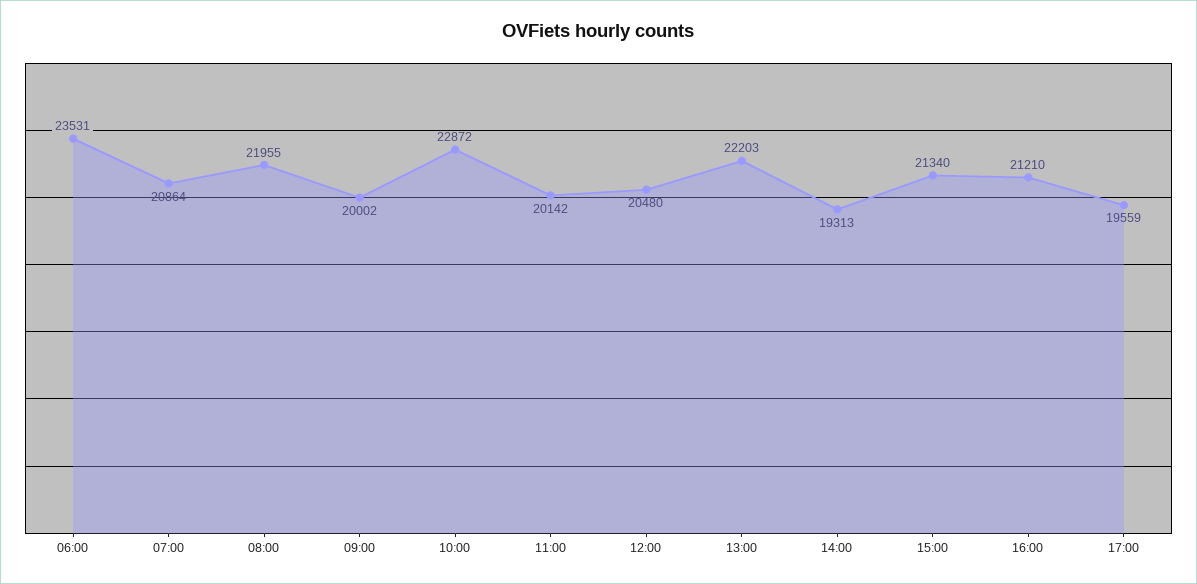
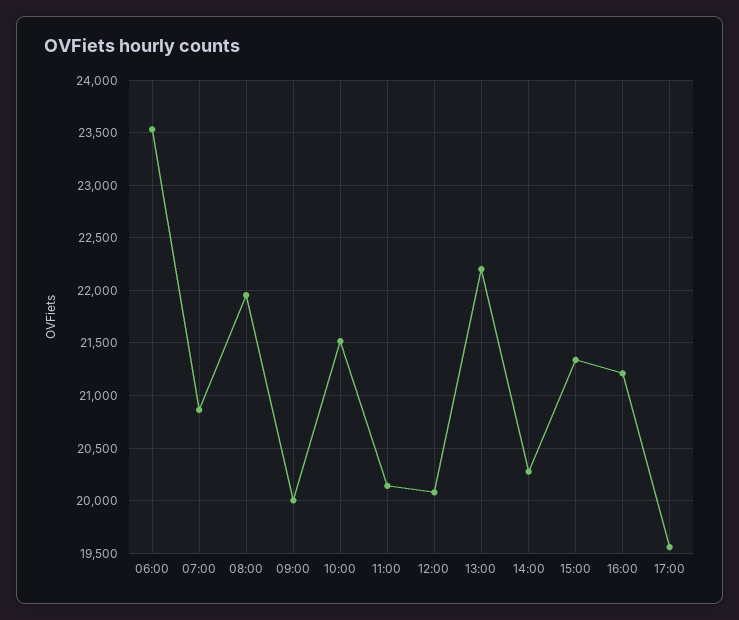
  {
    "06:00": 23531,
    "07:00": 20864,
    "08:00": 21955,
    "09:00": 20002,
-   "10:00": 22872,
+   "10:00": 21500,
    "11:00": 20142,
-   "12:00": 20480,
+   "12:00": 20100,
    "13:00": 22203,
-   "14:00": 19313,
+   "14:00": 20300,
    "15:00": 21340,
    "16:00": 21210,
    "17:00": 19559
  }

